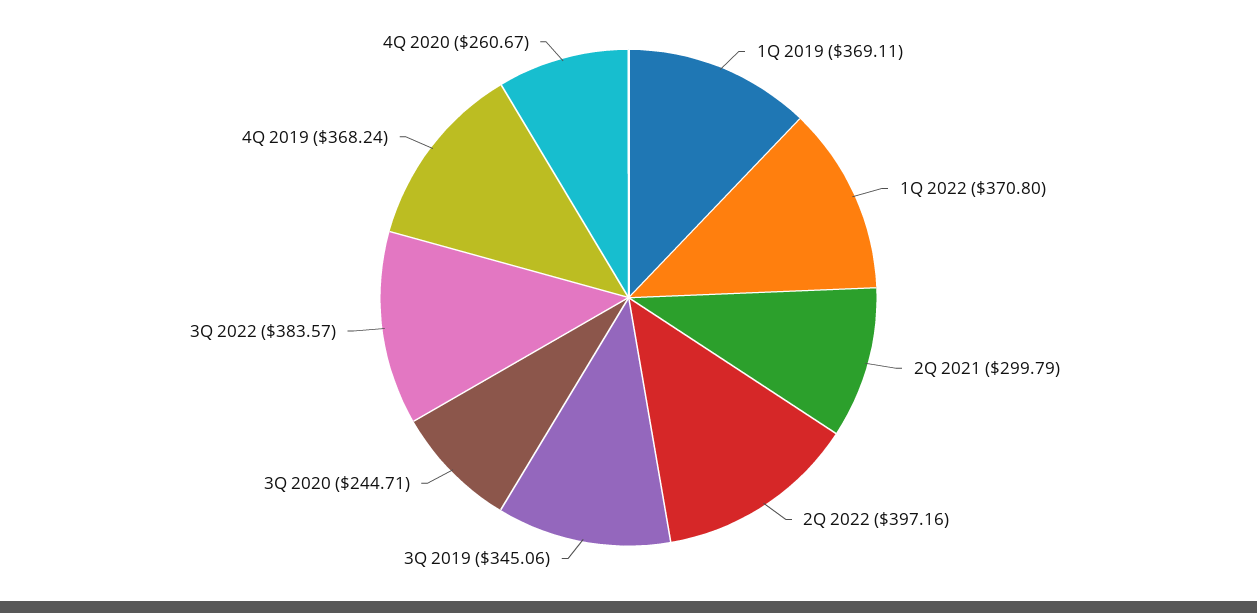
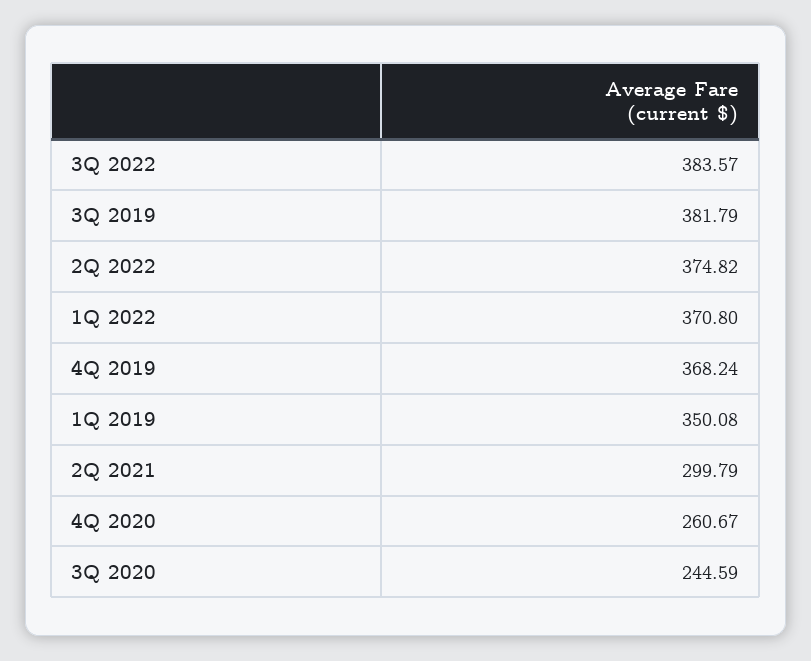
  {
-   "1Q 2019": 369.11,
+   "1Q 2019": 350.08,
    "1Q 2022": 370.8,
    "2Q 2021": 299.79,
-   "2Q 2022": 397.16,
+   "2Q 2022": 374.82,
-   "3Q 2019": 345.06,
+   "3Q 2019": 381.79,
-   "3Q 2020": 244.71,
+   "3Q 2020": 244.59,
    "3Q 2022": 383.57,
    "4Q 2019": 368.24,
    "4Q 2020": 260.67
  }

